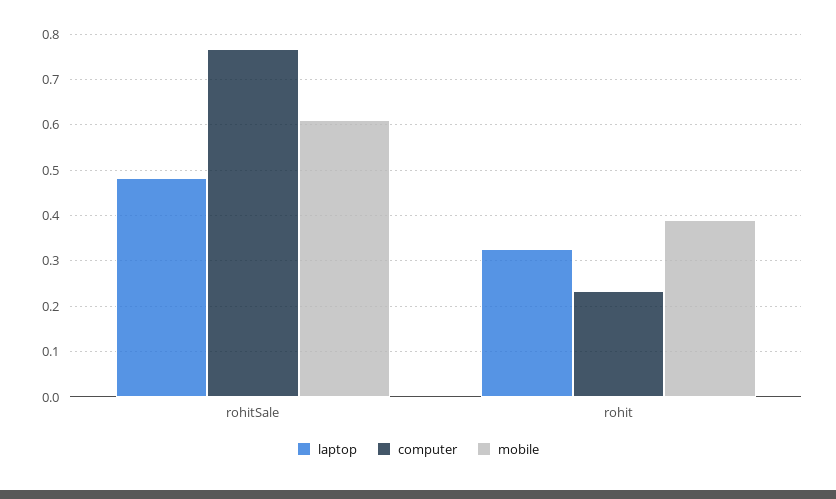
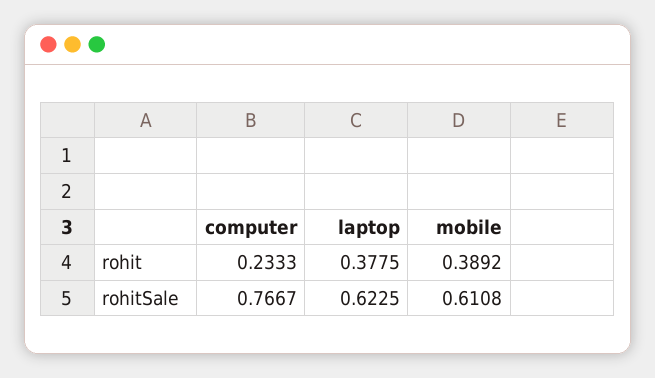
  {
    "laptop": {
-     "rohitSale": 0.48,
+     "rohitSale": 0.6225,
-     "rohit": 0.32
+     "rohit": 0.3775
    },
    "computer": {
      "rohitSale": 0.7667,
      "rohit": 0.2333
    },
    "mobile": {
      "rohitSale": 0.6108,
      "rohit": 0.3892
    }
  }

